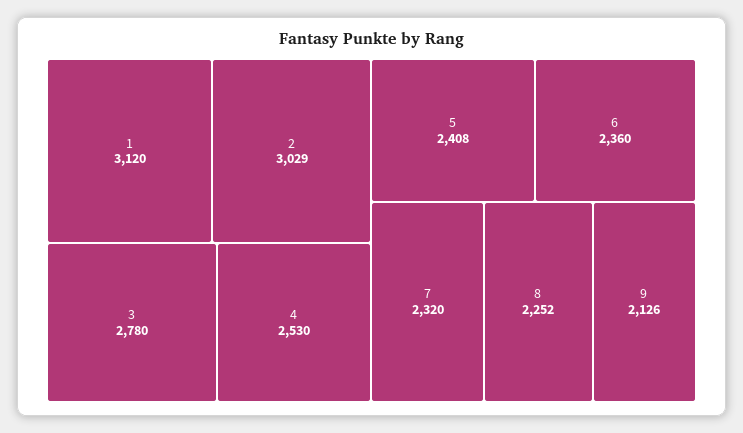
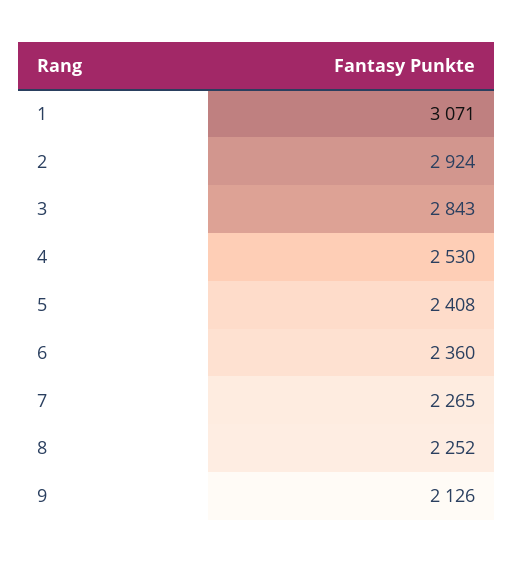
  {
-   "1": 3120,
+   "1": 3071,
-   "2": 3029,
+   "2": 2924,
-   "3": 2780,
+   "3": 2843,
    "4": 2530,
    "5": 2408,
    "6": 2360,
-   "7": 2320,
+   "7": 2265,
    "8": 2252,
    "9": 2126
  }

